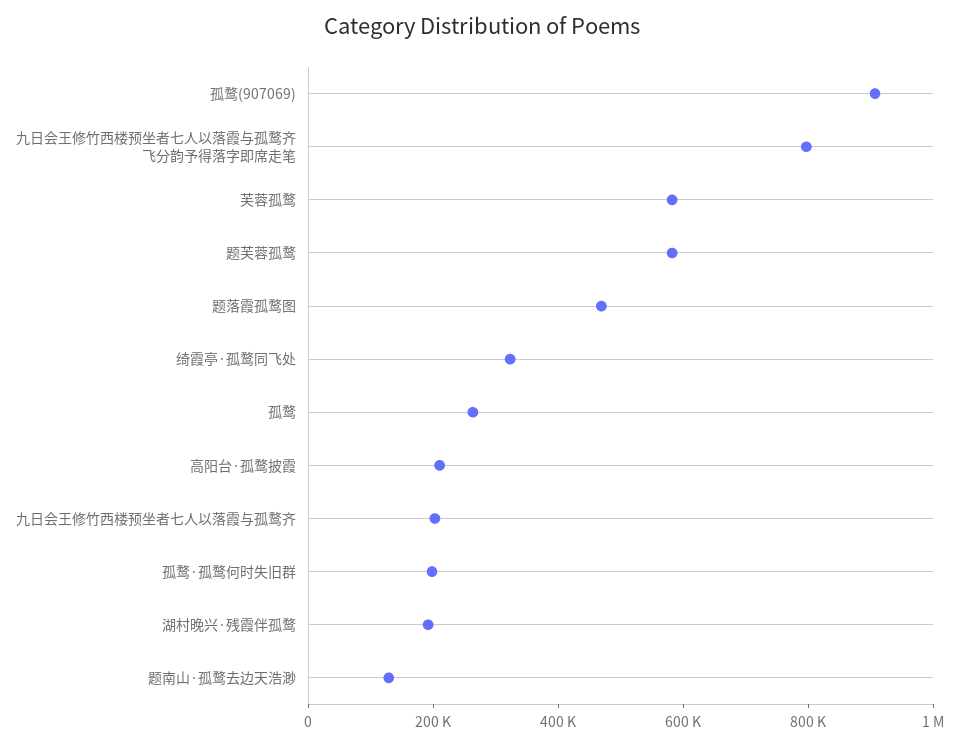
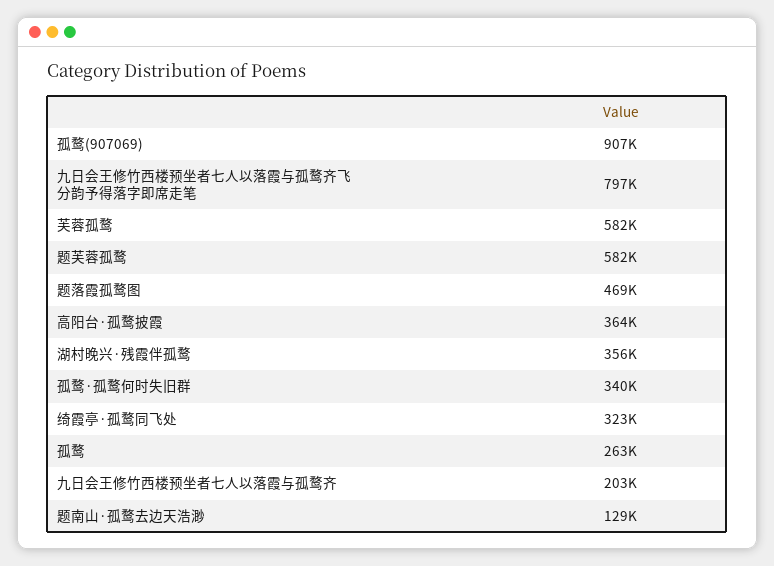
  {
    "孤鹜(907069)": 907000,
    "九日会王修竹西楼预坐者七人以落霞与孤鹜齐飞分韵予得落字即席走笔": 797000,
    "芙蓉孤鹜": 582000,
    "题芙蓉孤鹜": 582000,
    "题落霞孤鹜图": 469000,
    "绮霞亭·孤鹜同飞处": 323000,
    "孤鹜": 263000,
-   "高阳台·孤鹜披霞": 200000,
+   "高阳台·孤鹜披霞": 364000,
    "九日会王修竹西楼预坐者七人以落霞与孤鹜齐": 203000,
-   "孤鹜·孤鹜何时失旧群": 200000,
+   "孤鹜·孤鹜何时失旧群": 340000,
-   "湖村晚兴·残霞伴孤鹜": 200000,
+   "湖村晚兴·残霞伴孤鹜": 356000,
    "题南山·孤鹜去边天浩渺": 129000
  }

